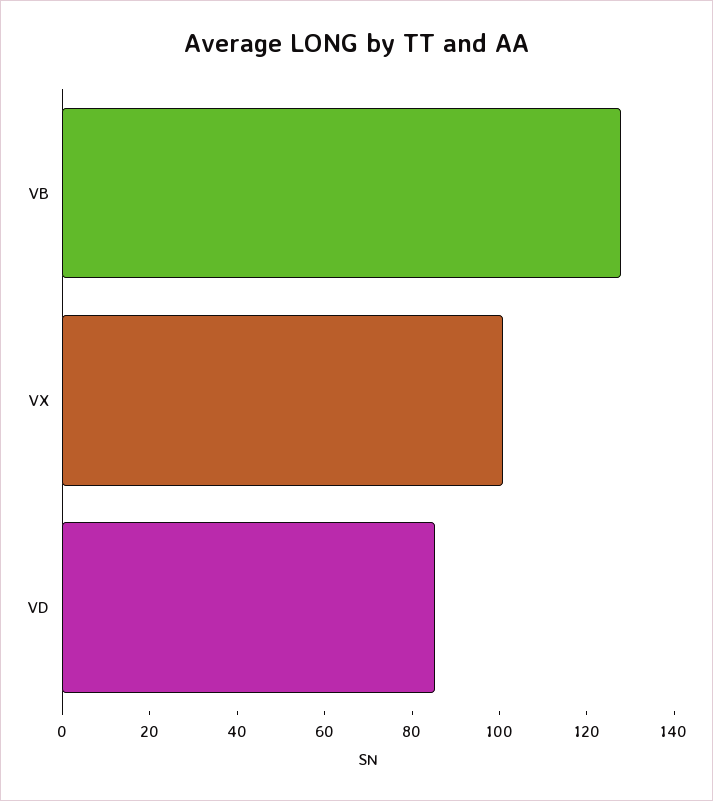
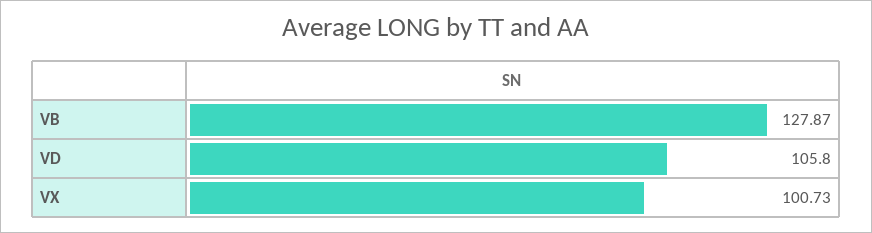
  {
    "VB": 127.87,
    "VX": 100.73,
-   "VD": 85
+   "VD": 105.8
  }

